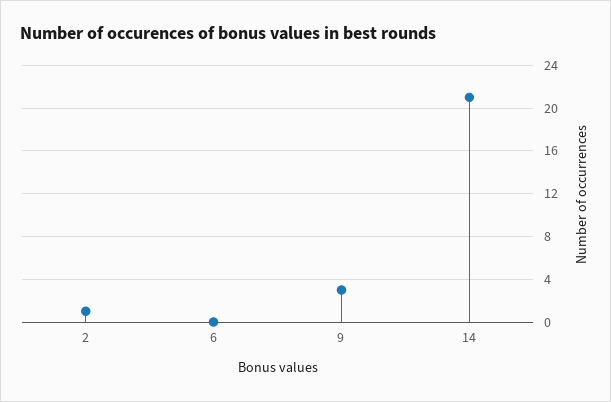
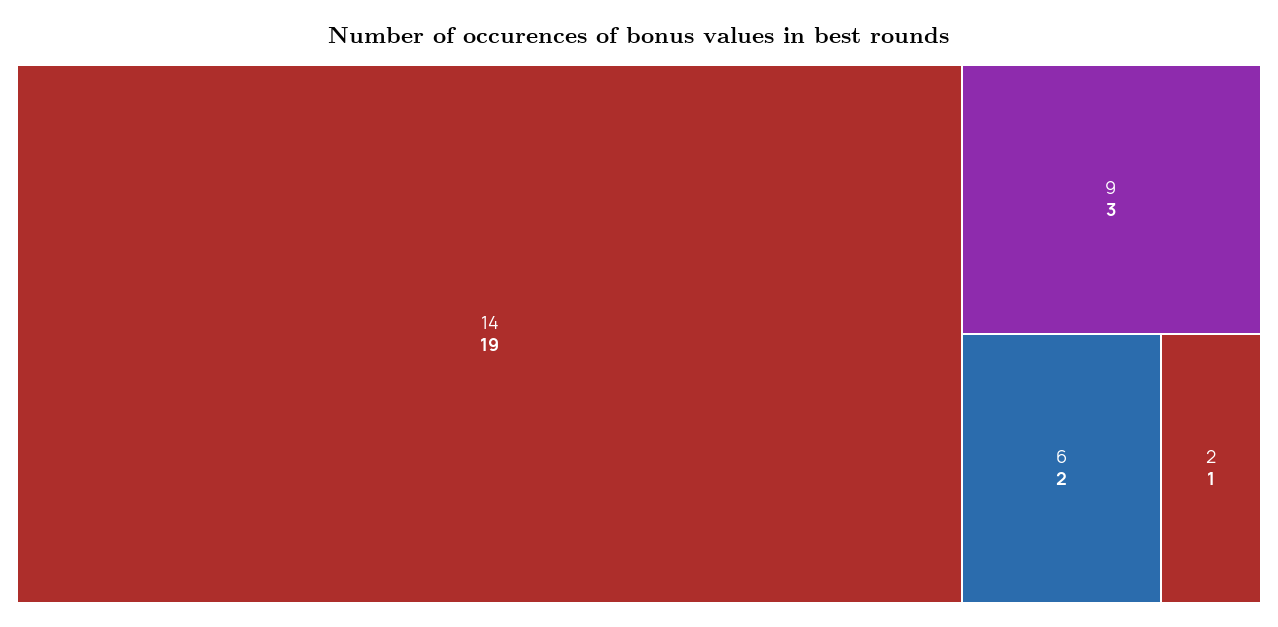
  {
    "2": 1,
-   "6": 0,
+   "6": 2,
    "9": 3,
-   "14": 21
+   "14": 19
  }

